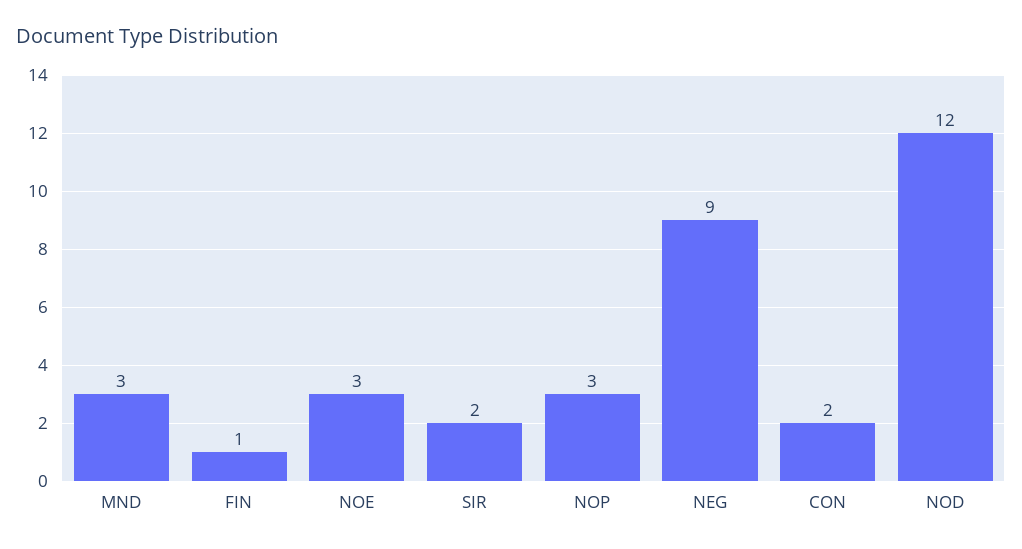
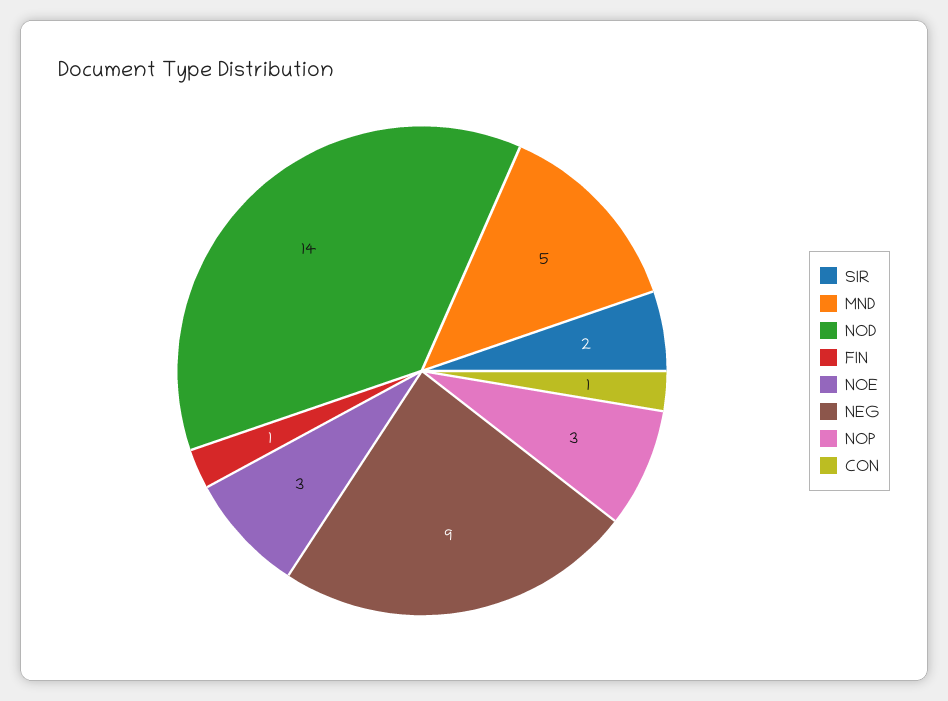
  {
-   "MND": 3,
+   "MND": 5,
    "FIN": 1,
    "NOE": 3,
    "SIR": 2,
    "NOP": 3,
    "NEG": 9,
-   "CON": 2,
+   "CON": 1,
-   "NOD": 12
+   "NOD": 14
  }

